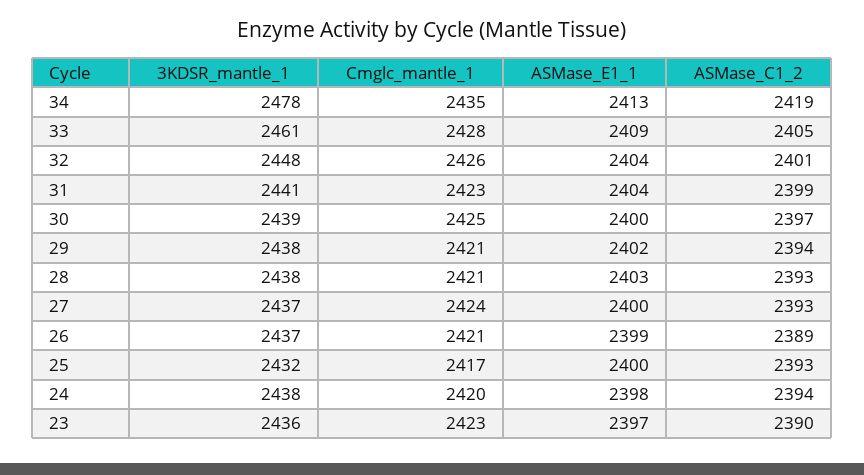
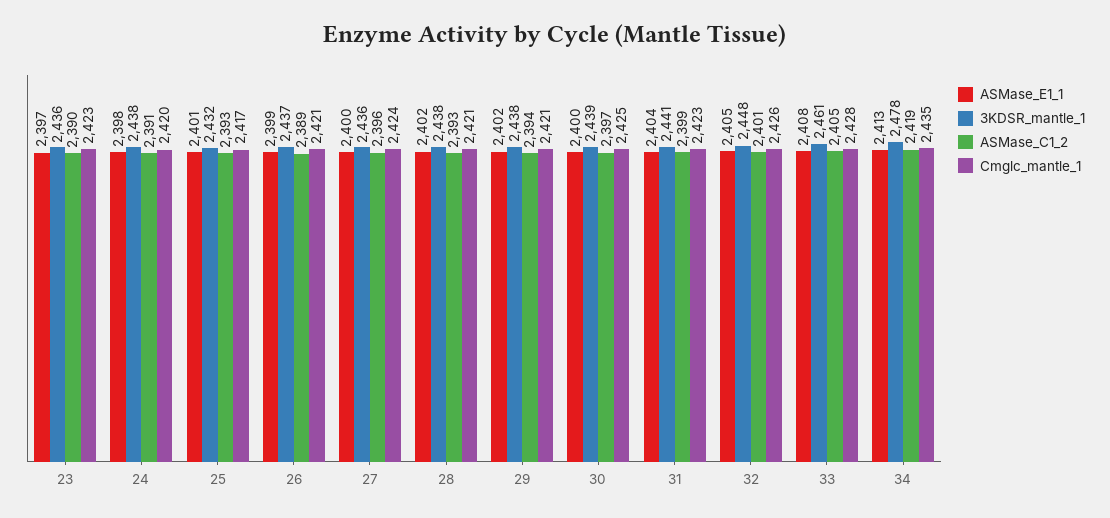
  {
    "3KDSR_mantle_1": {
      "34": 2478,
      "33": 2461,
      "32": 2448,
      "31": 2441,
      "30": 2439,
      "29": 2438,
      "28": 2438,
-     "27": 2437,
+     "27": 2436,
      "26": 2437,
      "25": 2432,
      "24": 2438,
      "23": 2436
    },
    "Cmglc_mantle_1": {
      "34": 2435,
      "33": 2428,
      "32": 2426,
      "31": 2423,
      "30": 2425,
      "29": 2421,
      "28": 2421,
      "27": 2424,
      "26": 2421,
      "25": 2417,
      "24": 2420,
      "23": 2423
    },
    "ASMase_E1_1": {
      "34": 2413,
-     "33": 2409,
+     "33": 2408,
-     "32": 2404,
+     "32": 2405,
      "31": 2404,
      "30": 2400,
      "29": 2402,
-     "28": 2403,
+     "28": 2402,
      "27": 2400,
      "26": 2399,
-     "25": 2400,
+     "25": 2401,
      "24": 2398,
      "23": 2397
    },
    "ASMase_C1_2": {
      "34": 2419,
      "33": 2405,
      "32": 2401,
      "31": 2399,
      "30": 2397,
      "29": 2394,
      "28": 2393,
-     "27": 2393,
+     "27": 2396,
      "26": 2389,
      "25": 2393,
-     "24": 2394,
+     "24": 2391,
      "23": 2390
    }
  }

